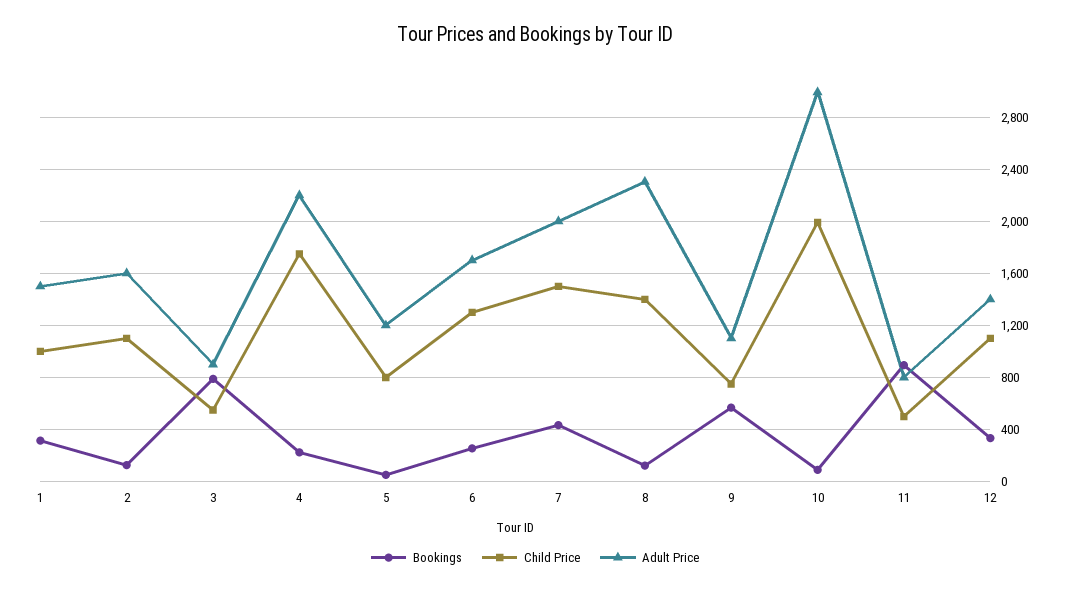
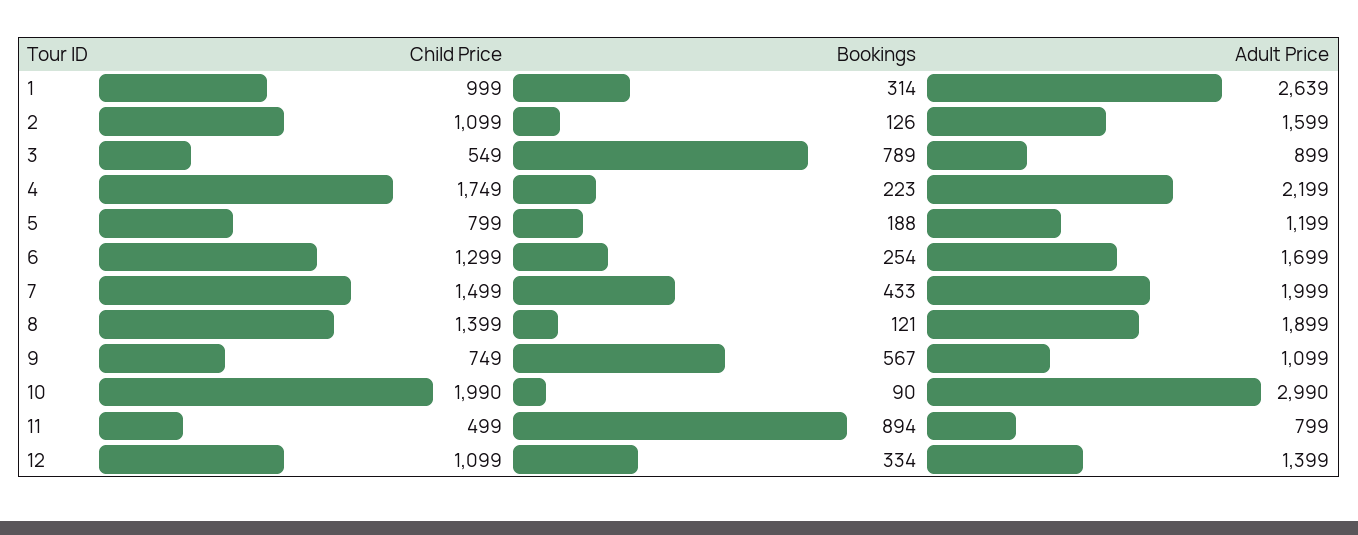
  {
    "Bookings": {
      "1": 314,
      "2": 126,
      "3": 789,
      "4": 223,
-     "5": 50,
+     "5": 188,
      "6": 254,
      "7": 433,
      "8": 121,
      "9": 567,
      "10": 90,
      "11": 894,
      "12": 334
    },
    "Child Price": {
      "1": 999,
      "2": 1099,
      "3": 549,
      "4": 1749,
      "5": 799,
      "6": 1299,
      "7": 1499,
      "8": 1399,
      "9": 749,
      "10": 1990,
      "11": 499,
      "12": 1099
    },
    "Adult Price": {
-     "1": 1500,
+     "1": 2639,
      "2": 1599,
      "3": 899,
      "4": 2199,
      "5": 1199,
      "6": 1699,
      "7": 1999,
-     "8": 2300,
+     "8": 1899,
      "9": 1099,
      "10": 2990,
      "11": 799,
      "12": 1399
    }
  }

